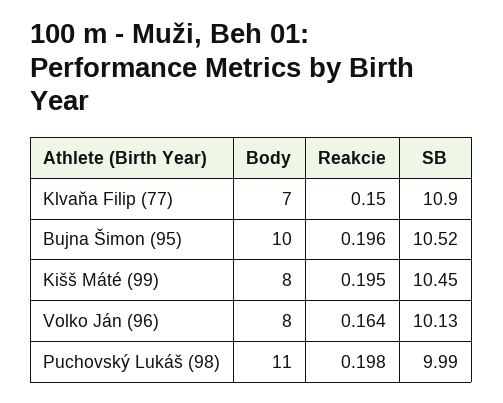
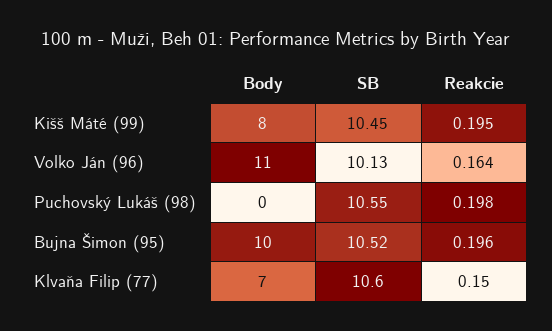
  {
    "Body": {
      "Klvaňa Filip (77)": 7,
      "Bujna Šimon (95)": 10,
      "Kišš Máté (99)": 8,
-     "Volko Ján (96)": 8,
+     "Volko Ján (96)": 11,
-     "Puchovský Lukáš (98)": 11
+     "Puchovský Lukáš (98)": 0
    },
    "Reakcie": {
      "Klvaňa Filip (77)": 0.15,
      "Bujna Šimon (95)": 0.196,
      "Kišš Máté (99)": 0.195,
      "Volko Ján (96)": 0.164,
      "Puchovský Lukáš (98)": 0.198
    },
    "SB": {
-     "Klvaňa Filip (77)": 10.9,
+     "Klvaňa Filip (77)": 10.6,
      "Bujna Šimon (95)": 10.52,
      "Kišš Máté (99)": 10.45,
      "Volko Ján (96)": 10.13,
-     "Puchovský Lukáš (98)": 9.99
+     "Puchovský Lukáš (98)": 10.55
    }
  }

